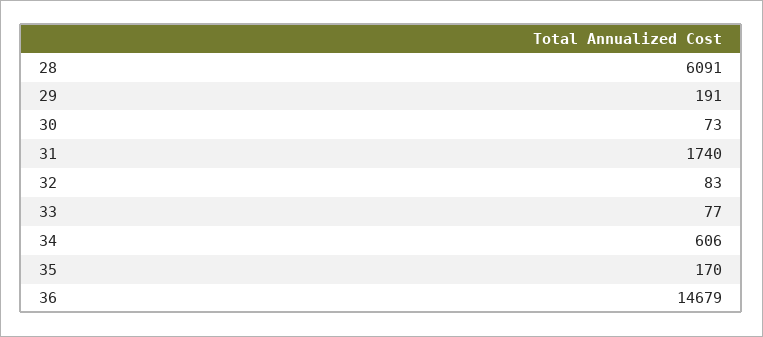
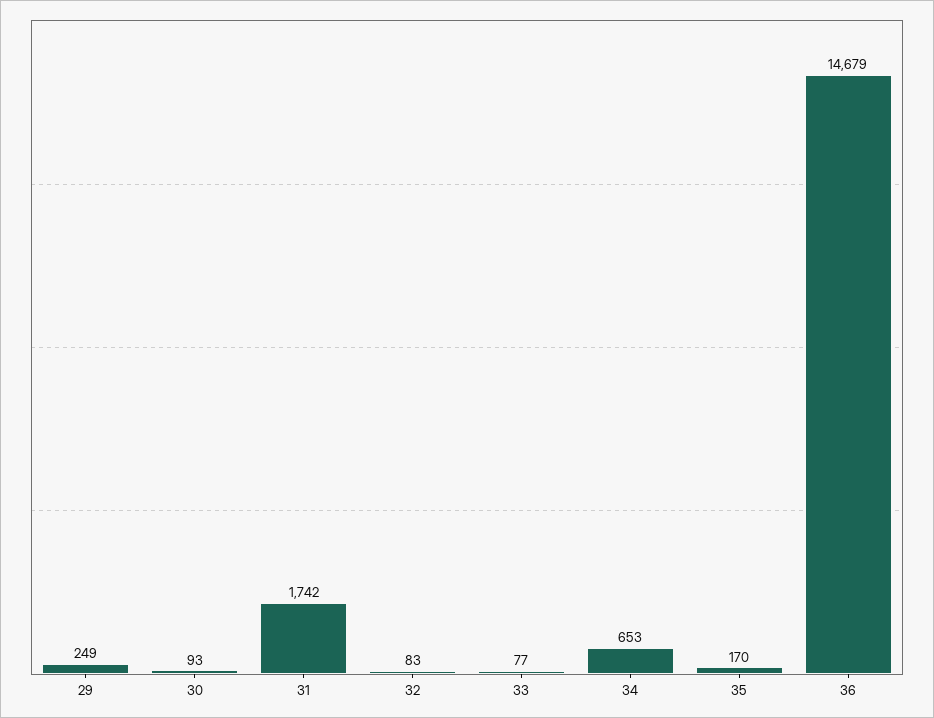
  {
-   "28": 6091,
-   "29": 191,
+   "29": 249,
-   "30": 73,
+   "30": 93,
-   "31": 1740,
+   "31": 1742,
    "32": 83,
    "33": 77,
-   "34": 606,
+   "34": 653,
    "35": 170,
    "36": 14679
  }

